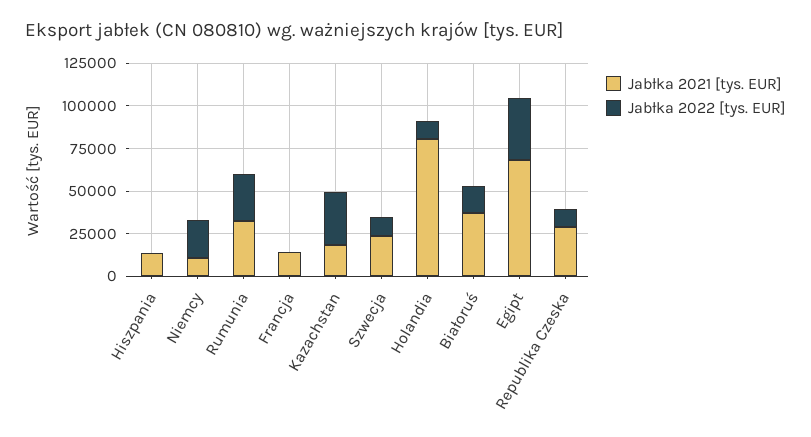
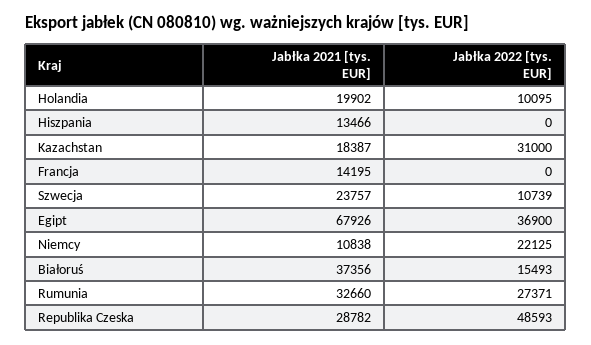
  {
    "Jabłka 2021 [tys. EUR]": {
      "Hiszpania": 13466,
      "Niemcy": 10838,
      "Rumunia": 32660,
      "Francja": 14195,
      "Kazachstan": 18387,
      "Szwecja": 23757,
-     "Holandia": 80000,
+     "Holandia": 19902,
      "Białoruś": 37356,
      "Egipt": 67926,
      "Republika Czeska": 28782
    },
    "Jabłka 2022 [tys. EUR]": {
      "Hiszpania": 0,
      "Niemcy": 22125,
      "Rumunia": 27371,
      "Francja": 0,
      "Kazachstan": 31000,
      "Szwecja": 10739,
      "Holandia": 10095,
      "Białoruś": 15493,
      "Egipt": 36900,
-     "Republika Czeska": 10000
+     "Republika Czeska": 48593
    }
  }

